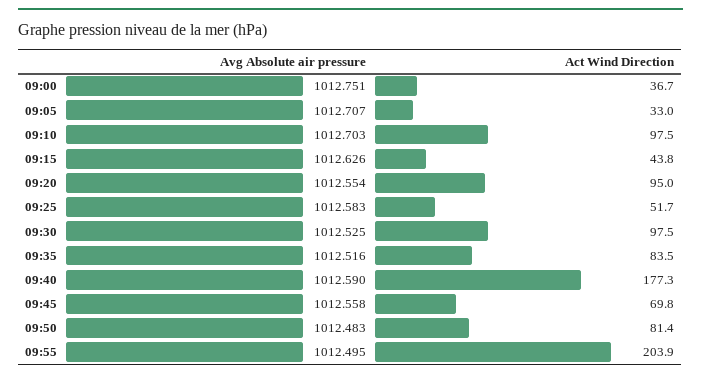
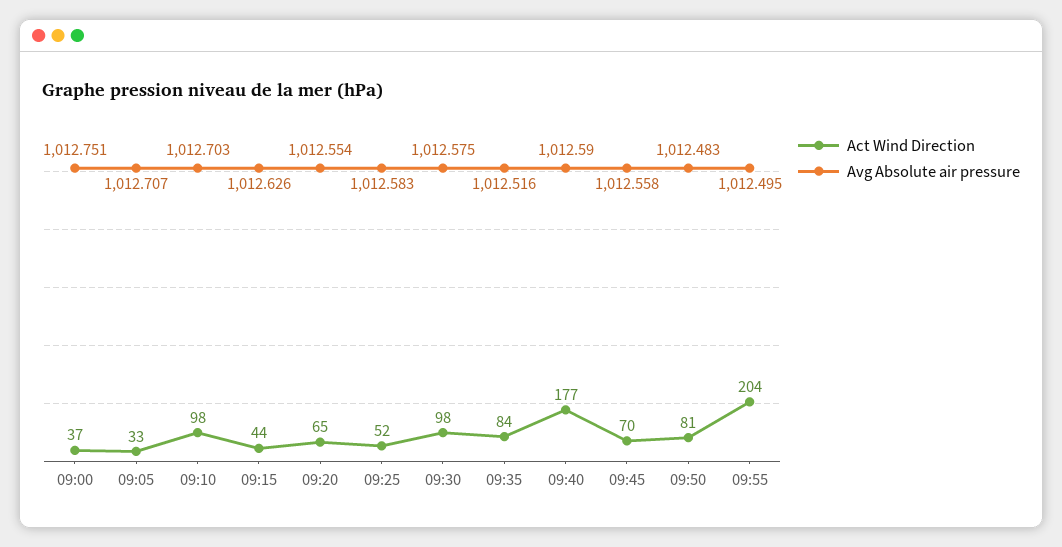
  {
    "Avg Absolute air pressure": {
      "09:00": 1012.751,
      "09:05": 1012.707,
      "09:10": 1012.703,
      "09:15": 1012.626,
      "09:20": 1012.554,
      "09:25": 1012.583,
-     "09:30": 1012.525,
+     "09:30": 1012.575,
      "09:35": 1012.516,
      "09:40": 1012.59,
      "09:45": 1012.558,
      "09:50": 1012.483,
      "09:55": 1012.495
    },
    "Act Wind Direction": {
      "09:00": 36.7,
      "09:05": 33,
      "09:10": 97.5,
      "09:15": 43.8,
-     "09:20": 95,
+     "09:20": 65,
      "09:25": 51.7,
      "09:30": 97.5,
      "09:35": 83.5,
      "09:40": 177.3,
      "09:45": 69.8,
      "09:50": 81.4,
      "09:55": 203.9
    }
  }

